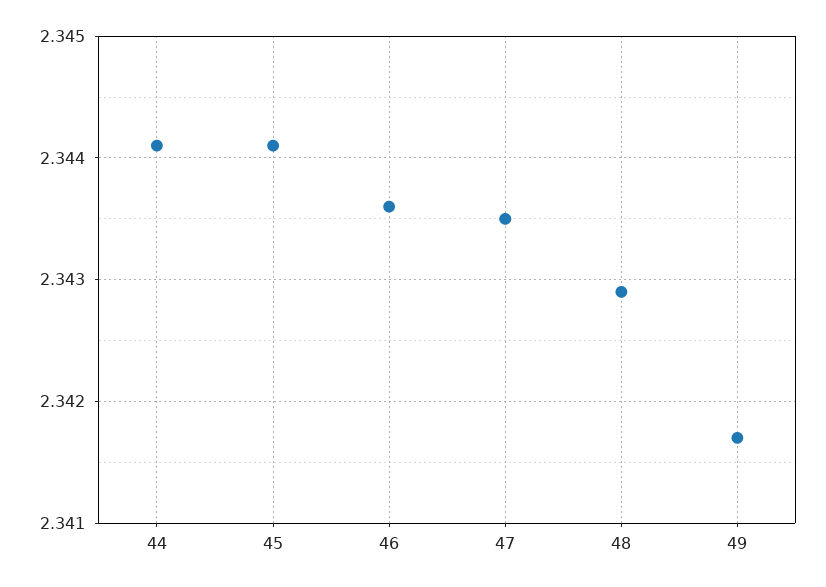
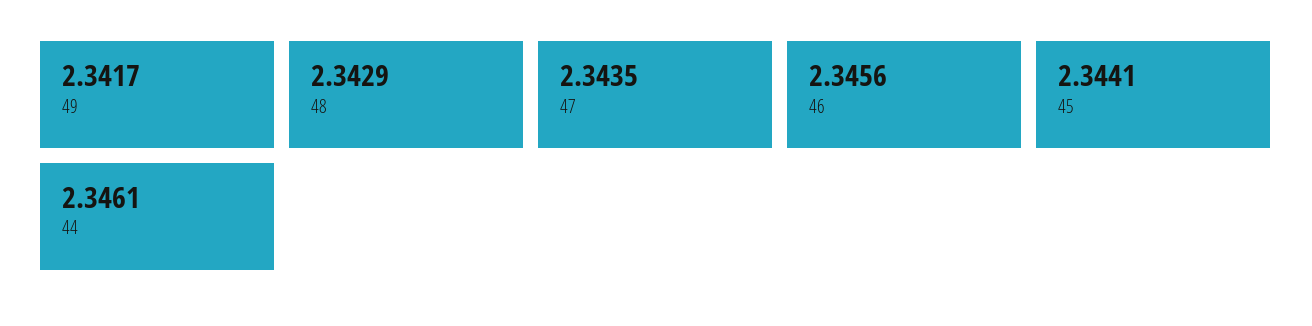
  {
-   "44": 2.3441,
+   "44": 2.3461,
    "45": 2.3441,
-   "46": 2.3436,
+   "46": 2.3456,
    "47": 2.3435,
    "48": 2.3429,
    "49": 2.3417
  }

